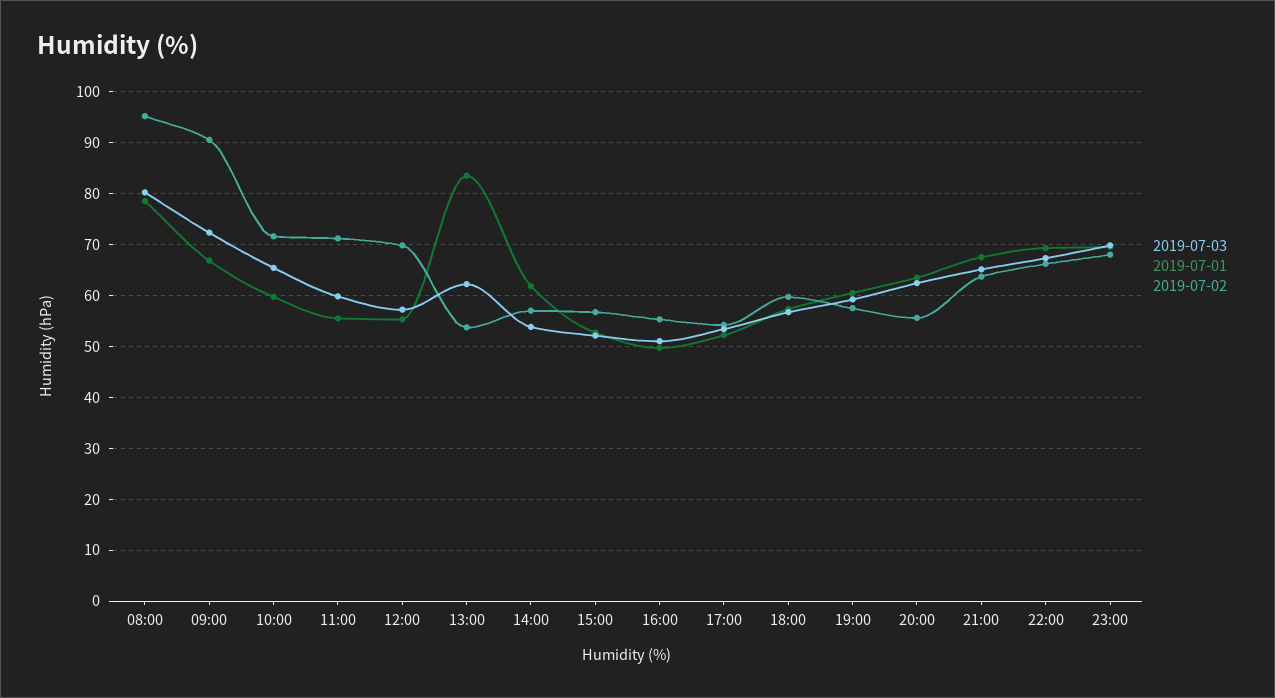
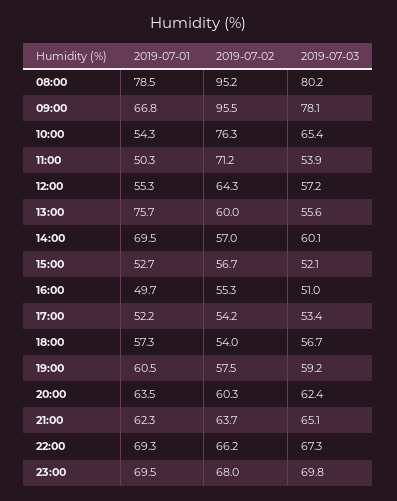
  {
    "2019-07-03": {
      "08:00": 80.2,
-     "09:00": 72,
+     "09:00": 78.1,
      "10:00": 65.4,
-     "11:00": 60,
+     "11:00": 53.9,
      "12:00": 57.2,
-     "13:00": 62,
+     "13:00": 55.6,
-     "14:00": 54,
+     "14:00": 60.1,
      "15:00": 52.1,
      "16:00": 51,
      "17:00": 53.4,
      "18:00": 56.7,
      "19:00": 59.2,
      "20:00": 62.4,
      "21:00": 65.1,
      "22:00": 67.3,
      "23:00": 69.8
    },
    "2019-07-01": {
      "08:00": 78.5,
      "09:00": 66.8,
-     "10:00": 60,
+     "10:00": 54.3,
-     "11:00": 56,
+     "11:00": 50.3,
      "12:00": 55.3,
-     "13:00": 84,
+     "13:00": 75.7,
-     "14:00": 62,
+     "14:00": 69.5,
      "15:00": 52.7,
      "16:00": 49.7,
      "17:00": 52.2,
      "18:00": 57.3,
      "19:00": 60.5,
      "20:00": 63.5,
-     "21:00": 68,
+     "21:00": 62.3,
      "22:00": 69.3,
      "23:00": 69.5
    },
    "2019-07-02": {
      "08:00": 95.2,
-     "09:00": 90,
+     "09:00": 95.5,
-     "10:00": 72,
+     "10:00": 76.3,
      "11:00": 71.2,
-     "12:00": 70,
+     "12:00": 64.3,
-     "13:00": 54,
+     "13:00": 60,
      "14:00": 57,
      "15:00": 56.7,
      "16:00": 55.3,
      "17:00": 54.2,
-     "18:00": 60,
+     "18:00": 54,
      "19:00": 57.5,
-     "20:00": 56,
+     "20:00": 60.3,
      "21:00": 63.7,
      "22:00": 66.2,
      "23:00": 68
    }
  }

